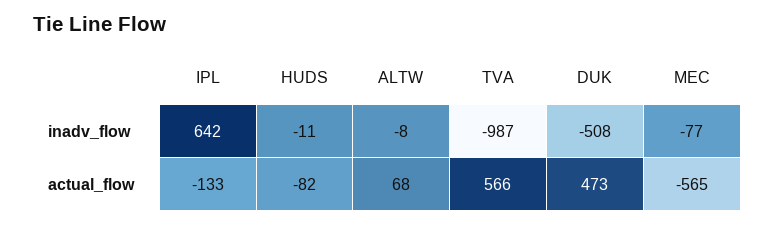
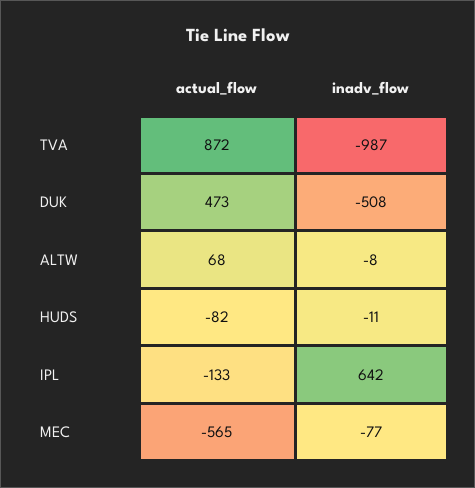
  {
    "IPL": {
      "inadv_flow": 642,
      "actual_flow": -133
    },
    "HUDS": {
      "inadv_flow": -11,
      "actual_flow": -82
    },
    "ALTW": {
      "inadv_flow": -8,
      "actual_flow": 68
    },
    "TVA": {
      "inadv_flow": -987,
-     "actual_flow": 566
+     "actual_flow": 872
    },
    "DUK": {
      "inadv_flow": -508,
      "actual_flow": 473
    },
    "MEC": {
      "inadv_flow": -77,
      "actual_flow": -565
    }
  }

